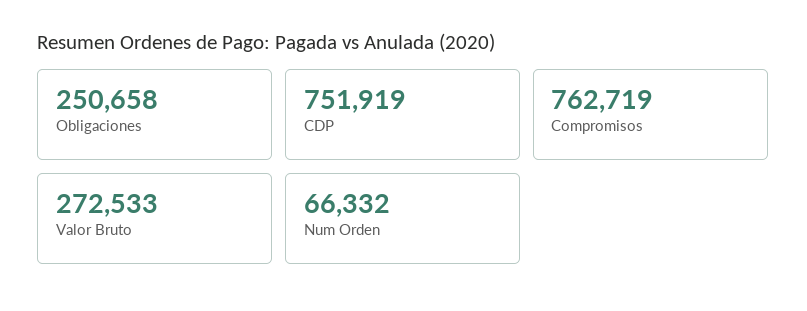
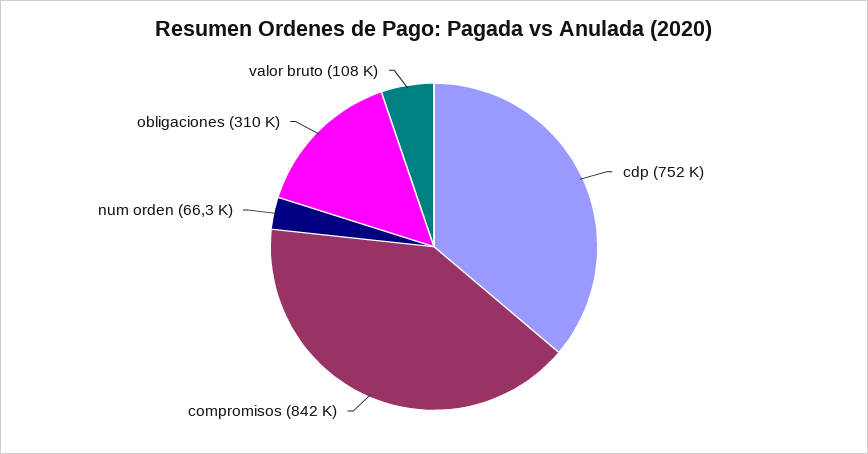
  {
-   "Obligaciones": 250658,
+   "Obligaciones": 310000,
    "CDP": 751919,
-   "Compromisos": 762719,
+   "Compromisos": 842000,
-   "Valor Bruto": 272533,
+   "Valor Bruto": 108000,
    "Num Orden": 66332
  }

